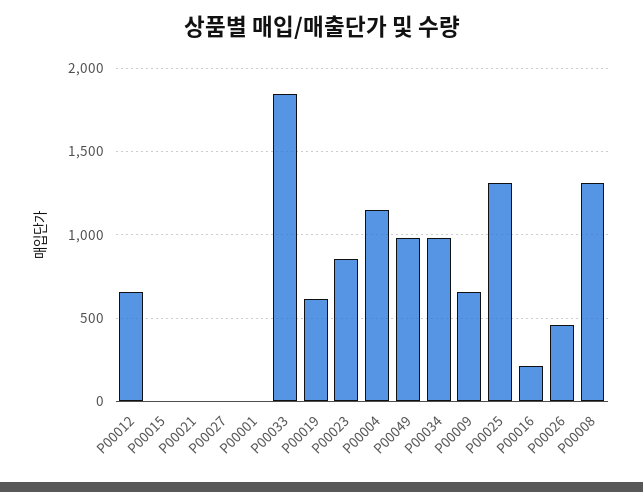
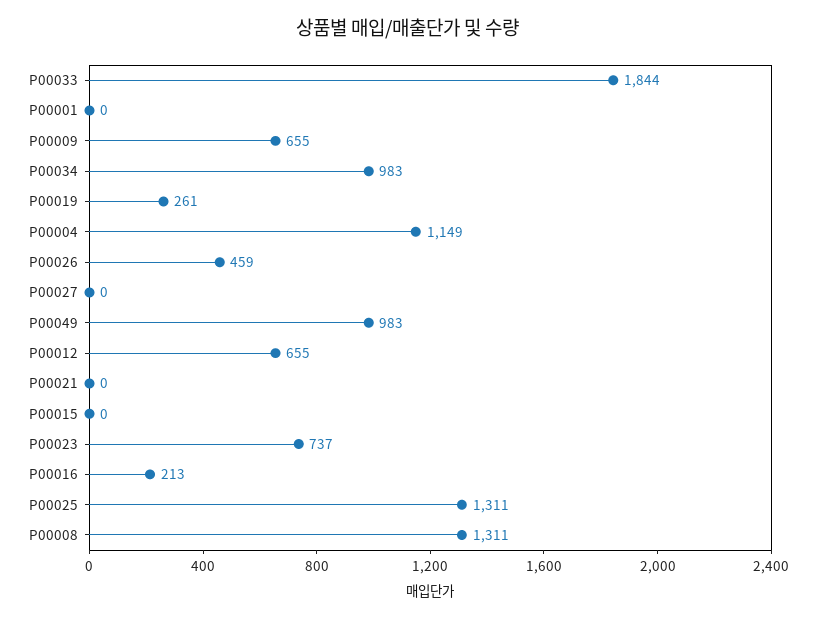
  {
    "P00012": 655,
    "P00015": 0,
    "P00021": 0,
    "P00027": 0,
    "P00001": 0,
    "P00033": 1844,
-   "P00019": 600,
+   "P00019": 261,
-   "P00023": 850,
+   "P00023": 737,
    "P00004": 1149,
    "P00049": 983,
    "P00034": 983,
    "P00009": 655,
    "P00025": 1311,
    "P00016": 213,
    "P00026": 459,
    "P00008": 1311
  }

